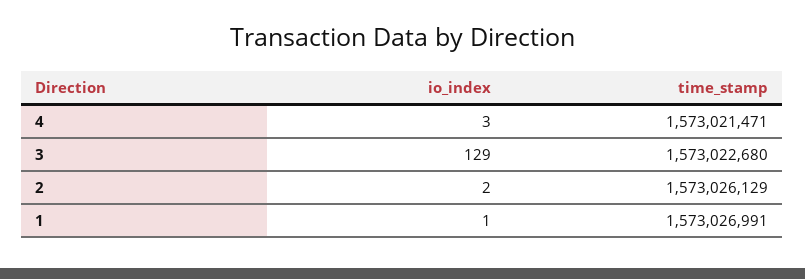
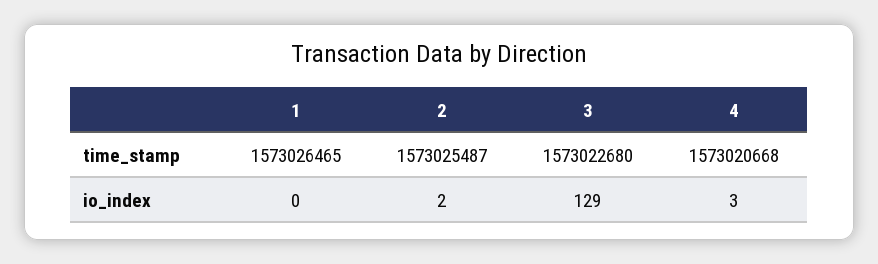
  {
    "io_index": {
      "4": 3,
      "3": 129,
      "2": 2,
-     "1": 1
+     "1": 0
    },
    "time_stamp": {
-     "4": 1573021471,
+     "4": 1573020668,
      "3": 1573022680,
-     "2": 1573026129,
+     "2": 1573025487,
-     "1": 1573026991
+     "1": 1573026465
    }
  }

